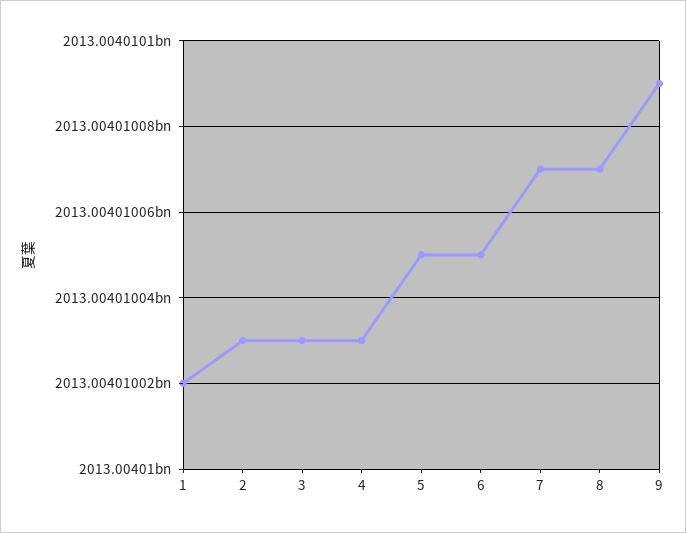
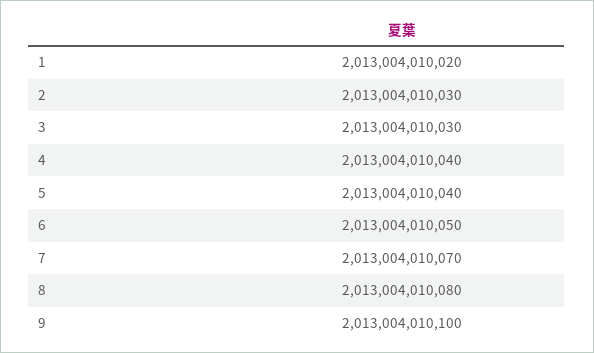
  {
    "1": 2013004010020,
    "2": 2013004010030,
    "3": 2013004010030,
-   "4": 2013004010030,
+   "4": 2013004010040,
-   "5": 2013004010050,
+   "5": 2013004010040,
    "6": 2013004010050,
    "7": 2013004010070,
-   "8": 2013004010070,
+   "8": 2013004010080,
-   "9": 2013004010090
+   "9": 2013004010100
  }

